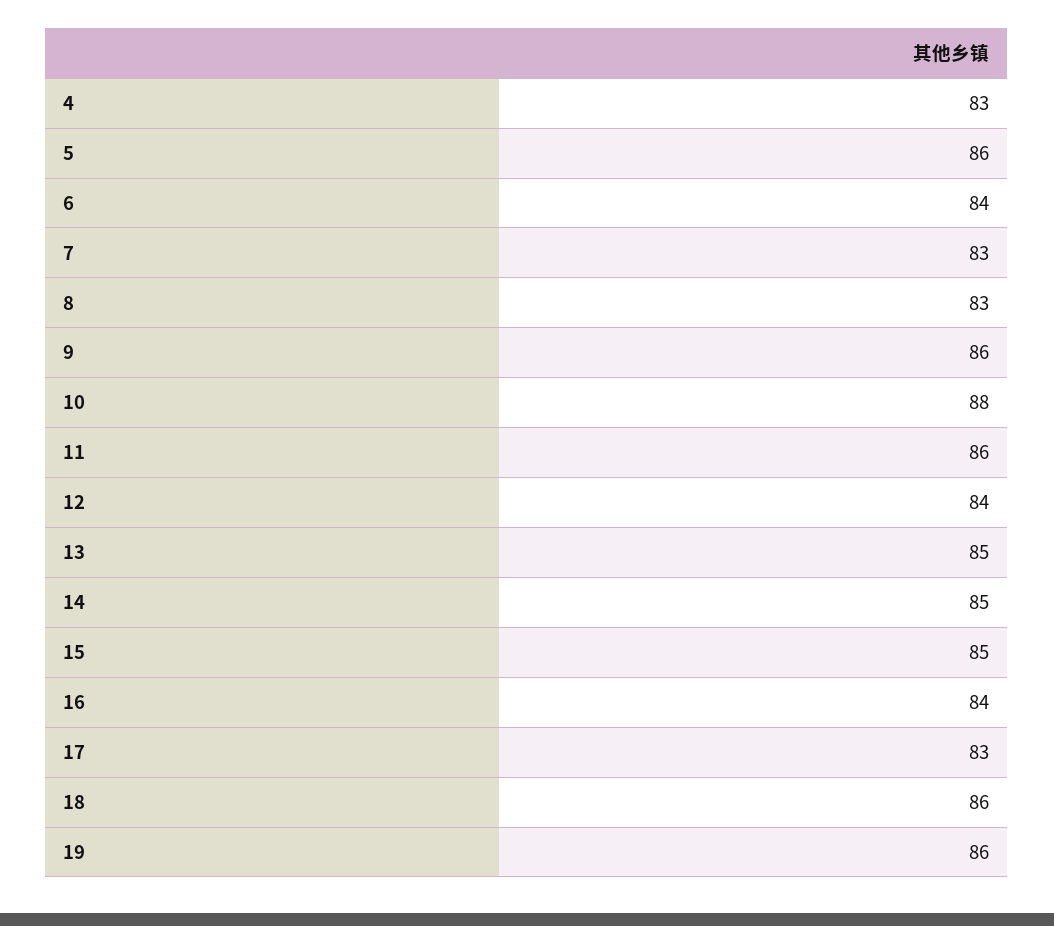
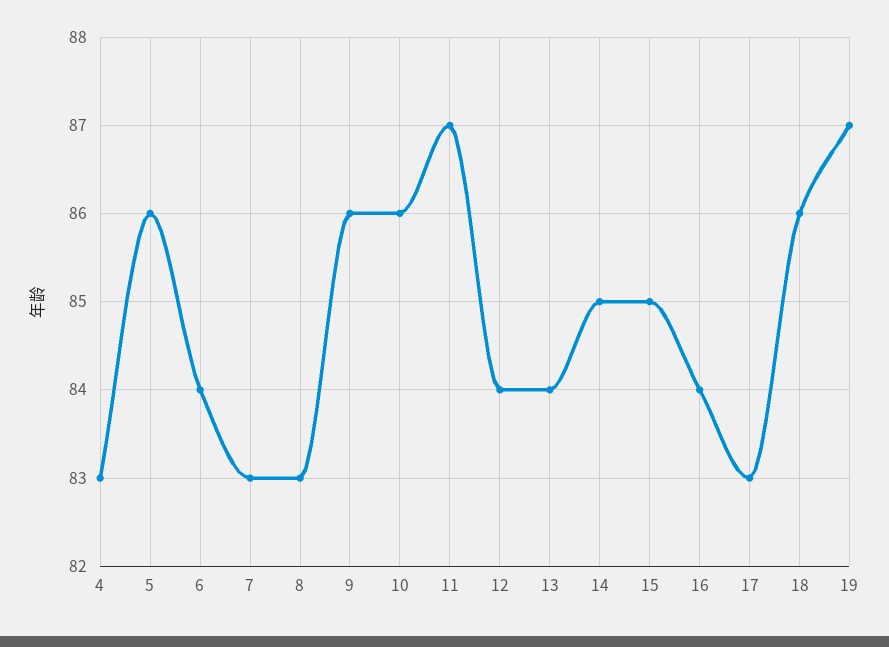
  {
    "4": 83,
    "5": 86,
    "6": 84,
    "7": 83,
    "8": 83,
    "9": 86,
-   "10": 88,
+   "10": 86,
-   "11": 86,
+   "11": 87,
    "12": 84,
-   "13": 85,
+   "13": 84,
    "14": 85,
    "15": 85,
    "16": 84,
    "17": 83,
    "18": 86,
-   "19": 86
+   "19": 87
  }

